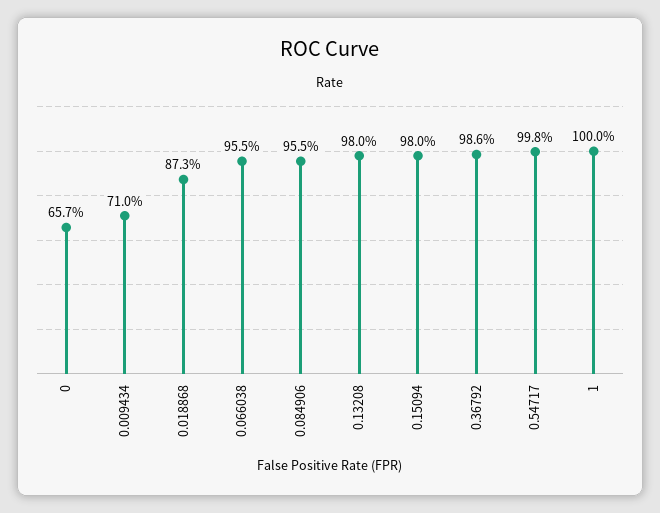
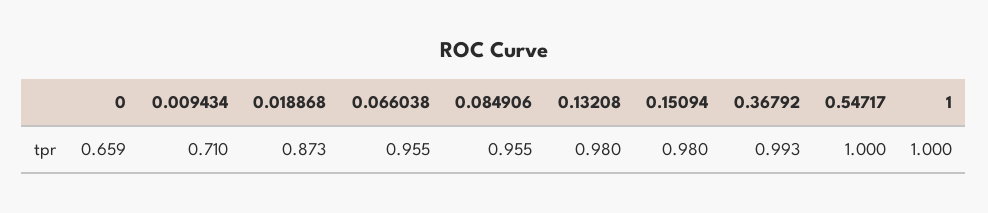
  {
-   "0": 0.657,
+   "0": 0.659,
    "0.009434": 0.71,
    "0.018868": 0.873,
    "0.066038": 0.955,
    "0.084906": 0.955,
    "0.13208": 0.98,
    "0.15094": 0.98,
-   "0.36792": 0.986,
+   "0.36792": 0.993,
-   "0.54717": 0.998,
+   "0.54717": 1,
    "1": 1
  }

